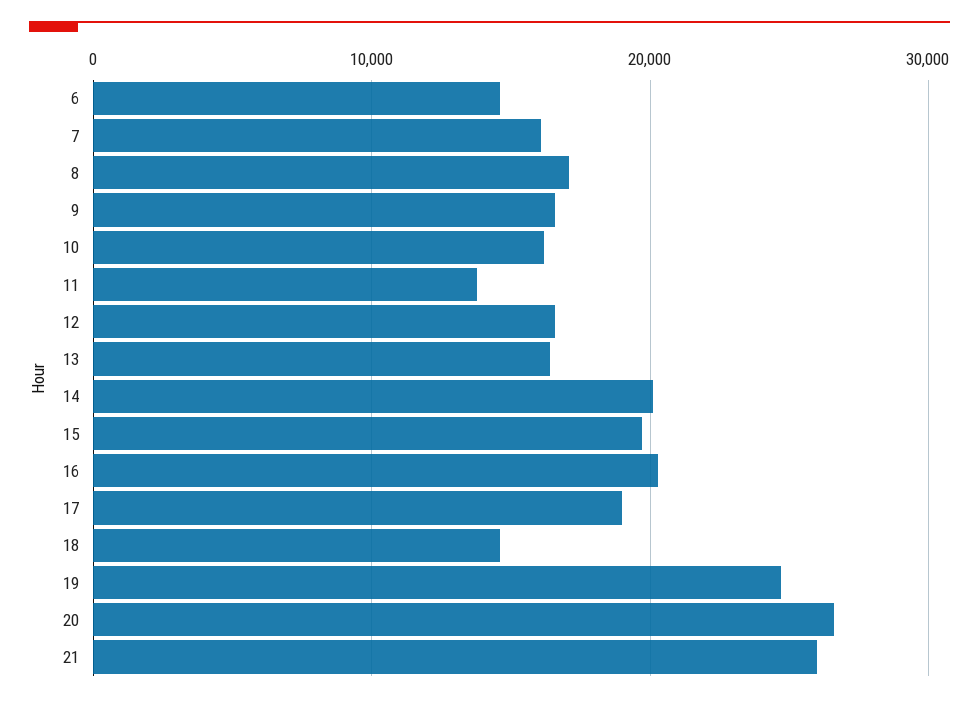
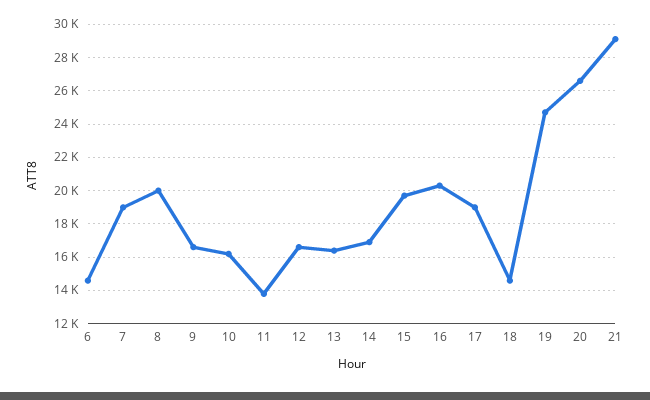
  {
    "6": 14500,
-   "7": 16000,
+   "7": 19000,
-   "8": 17000,
+   "8": 20000,
    "9": 16500,
    "10": 16000,
    "11": 14000,
    "12": 16500,
    "13": 16500,
-   "14": 20000,
+   "14": 17000,
    "15": 19500,
    "16": 20500,
    "17": 19000,
    "18": 14500,
    "19": 24500,
    "20": 26500,
-   "21": 26000
+   "21": 29000
  }

